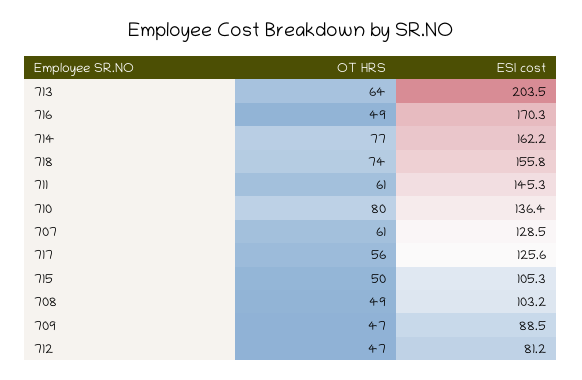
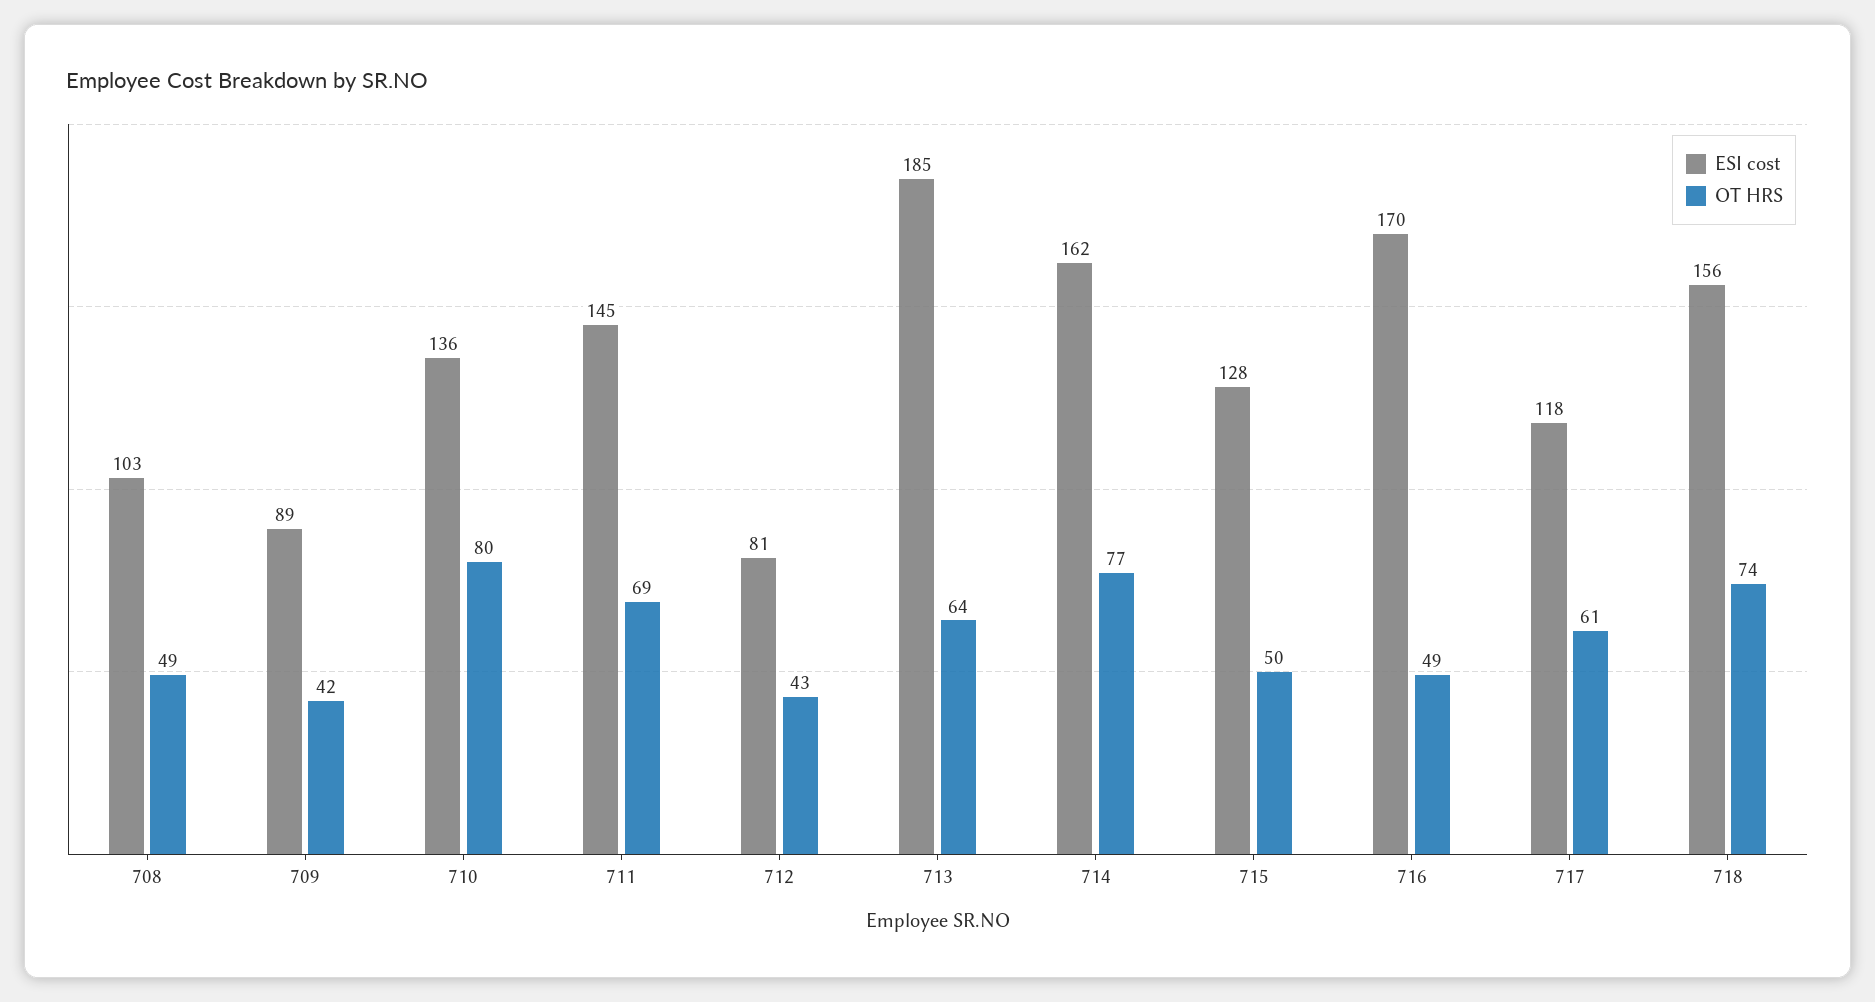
  {
    "OT HRS": {
      "713": 64,
      "716": 49,
      "714": 77,
      "718": 74,
-     "711": 61,
+     "711": 69,
      "710": 80,
-     "707": 61,
-     "717": 56,
+     "717": 61,
      "715": 50,
      "708": 49,
-     "709": 47,
+     "709": 42,
-     "712": 47
+     "712": 43
    },
    "ESI cost": {
-     "713": 203.5,
+     "713": 185,
      "716": 170.3,
      "714": 162.2,
      "718": 155.8,
      "711": 145.3,
      "710": 136.4,
-     "707": 128.5,
-     "717": 125.6,
+     "717": 118,
-     "715": 105.3,
+     "715": 128,
      "708": 103.2,
      "709": 88.5,
      "712": 81.2
    }
  }

